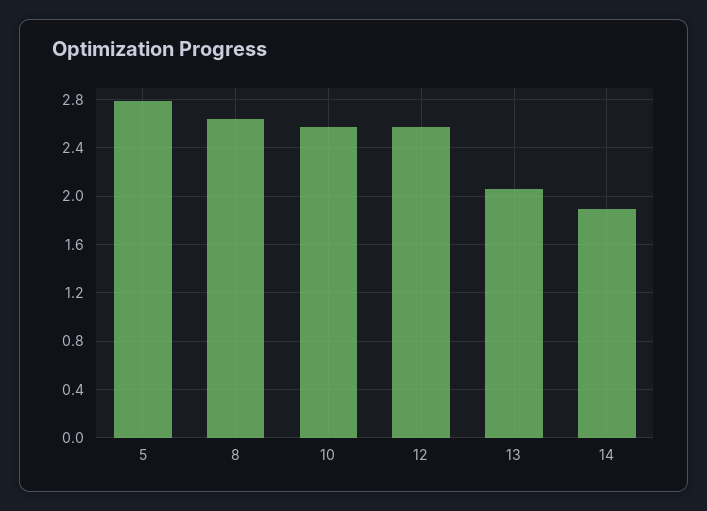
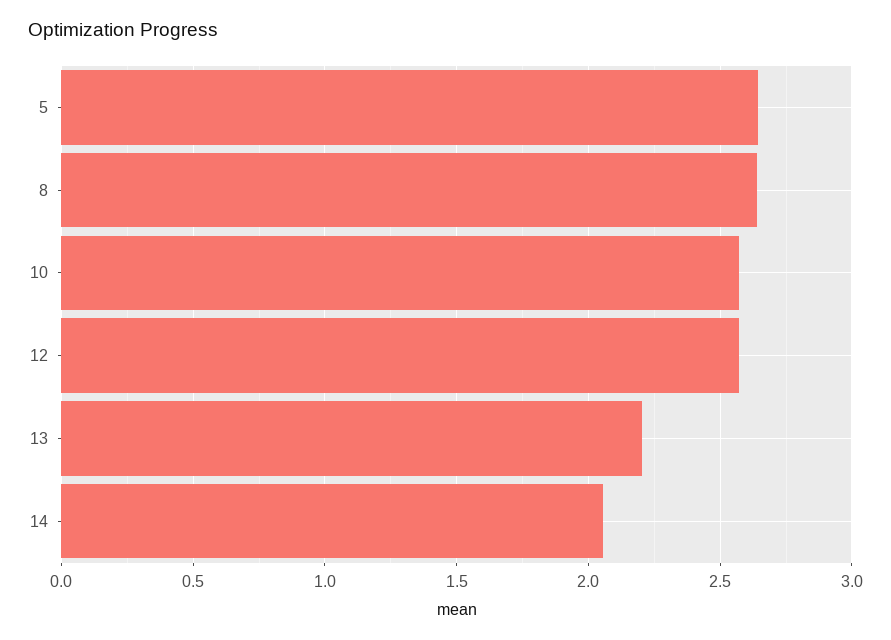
  {
-   "5": 2.8,
+   "5": 2.65,
    "8": 2.65,
    "10": 2.55,
    "12": 2.55,
-   "13": 2.05,
+   "13": 2.2,
-   "14": 1.9
+   "14": 2.05
  }

